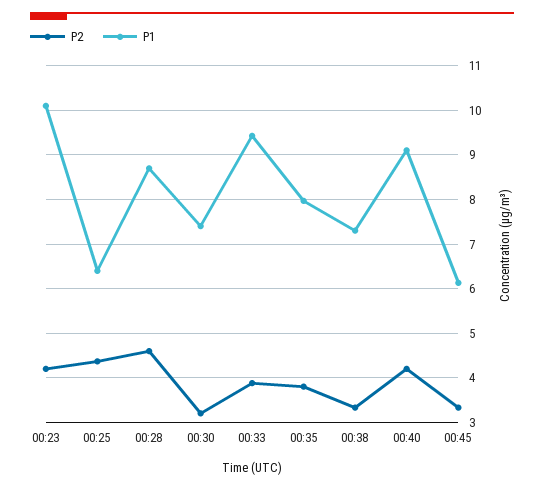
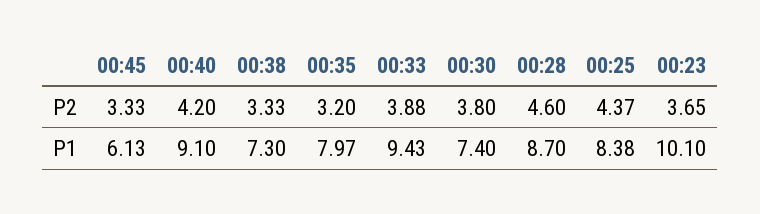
  {
    "P2": {
-     "00:23": 4.2,
+     "00:23": 3.65,
      "00:25": 4.37,
      "00:28": 4.6,
-     "00:30": 3.2,
+     "00:30": 3.8,
      "00:33": 3.88,
-     "00:35": 3.8,
+     "00:35": 3.2,
      "00:38": 3.33,
      "00:40": 4.2,
      "00:45": 3.33
    },
    "P1": {
      "00:23": 10.1,
-     "00:25": 6.4,
+     "00:25": 8.38,
      "00:28": 8.7,
      "00:30": 7.4,
      "00:33": 9.43,
      "00:35": 7.97,
      "00:38": 7.3,
      "00:40": 9.1,
      "00:45": 6.13
    }
  }

